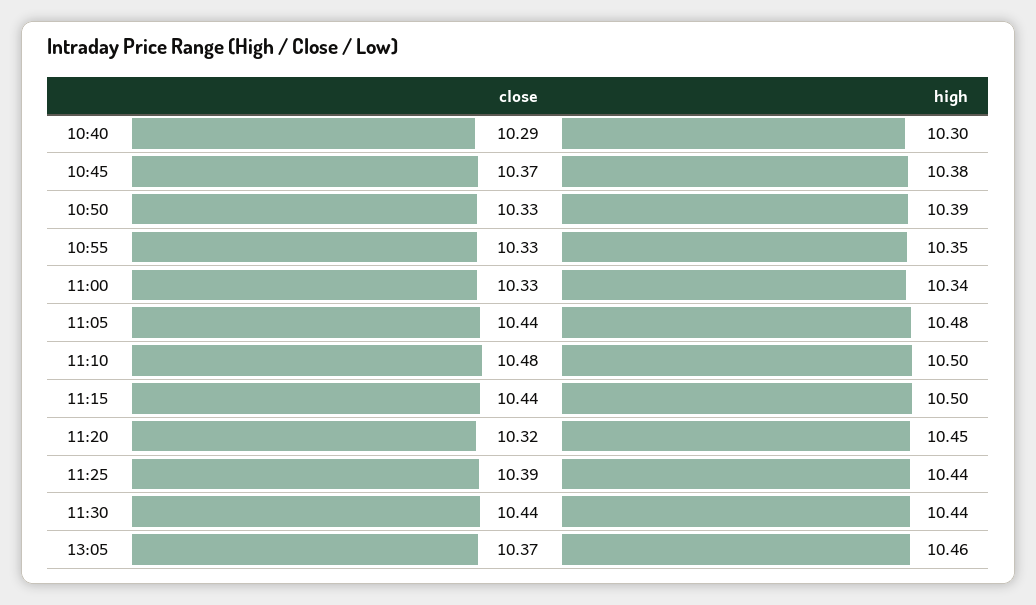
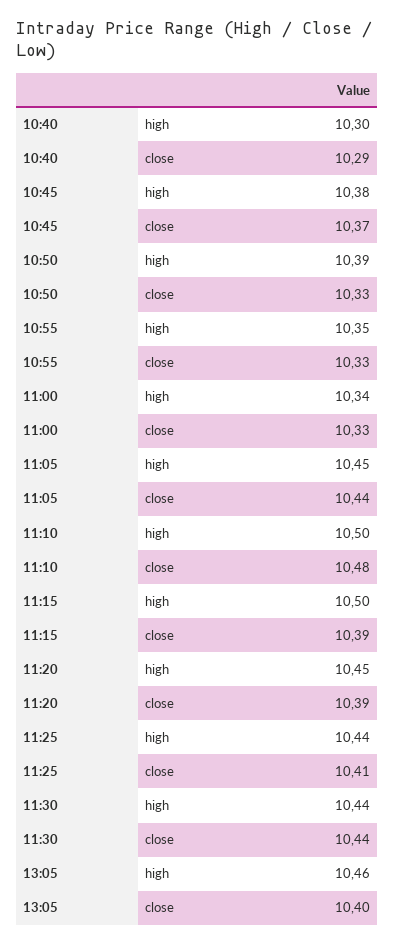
  {
    "close": {
      "10:40": 10.29,
      "10:45": 10.37,
      "10:50": 10.33,
      "10:55": 10.33,
      "11:00": 10.33,
      "11:05": 10.44,
      "11:10": 10.48,
-     "11:15": 10.44,
+     "11:15": 10.39,
-     "11:20": 10.32,
+     "11:20": 10.39,
-     "11:25": 10.39,
+     "11:25": 10.41,
      "11:30": 10.44,
-     "13:05": 10.37
+     "13:05": 10.4
    },
    "high": {
      "10:40": 10.3,
      "10:45": 10.38,
      "10:50": 10.39,
      "10:55": 10.35,
      "11:00": 10.34,
-     "11:05": 10.48,
+     "11:05": 10.45,
      "11:10": 10.5,
      "11:15": 10.5,
      "11:20": 10.45,
      "11:25": 10.44,
      "11:30": 10.44,
      "13:05": 10.46
    }
  }

